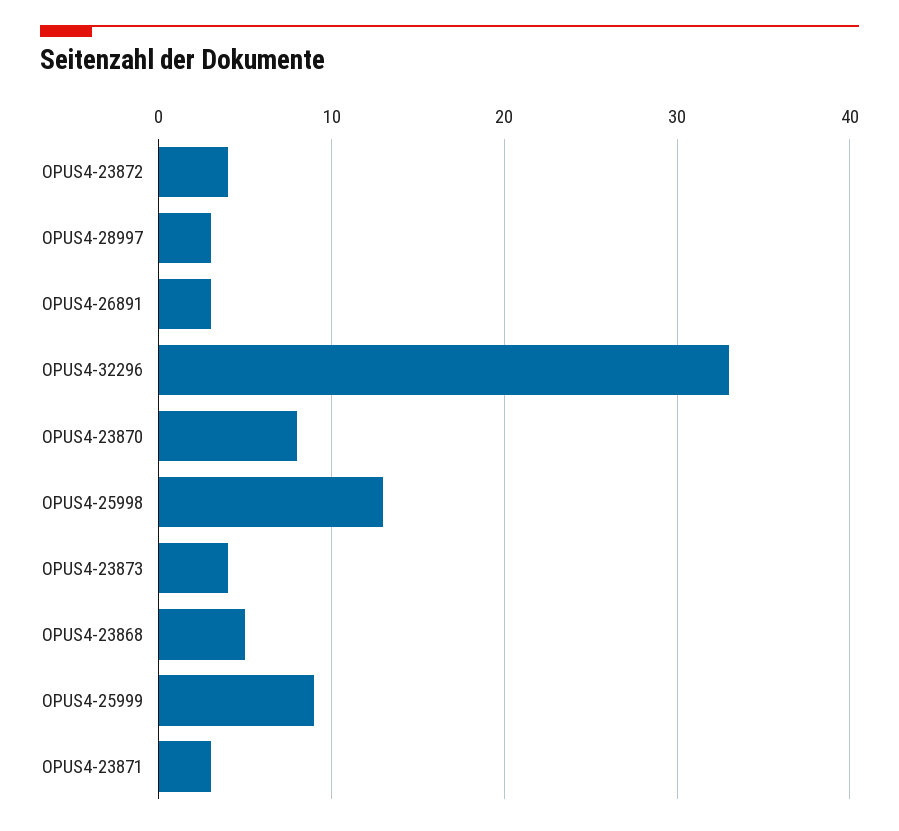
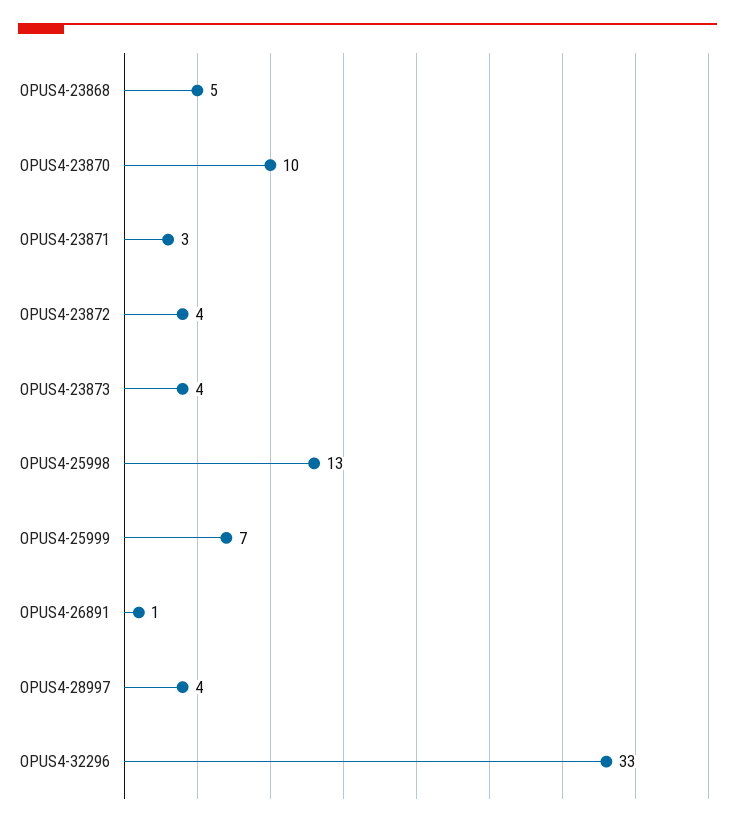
  {
    "OPUS4-23872": 4,
-   "OPUS4-28997": 3,
+   "OPUS4-28997": 4,
-   "OPUS4-26891": 3,
+   "OPUS4-26891": 1,
    "OPUS4-32296": 33,
-   "OPUS4-23870": 8,
+   "OPUS4-23870": 10,
    "OPUS4-25998": 13,
    "OPUS4-23873": 4,
    "OPUS4-23868": 5,
-   "OPUS4-25999": 9,
+   "OPUS4-25999": 7,
    "OPUS4-23871": 3
  }

